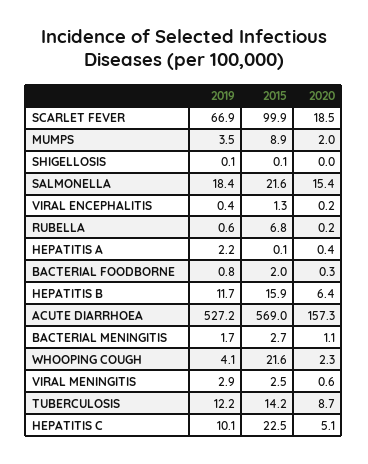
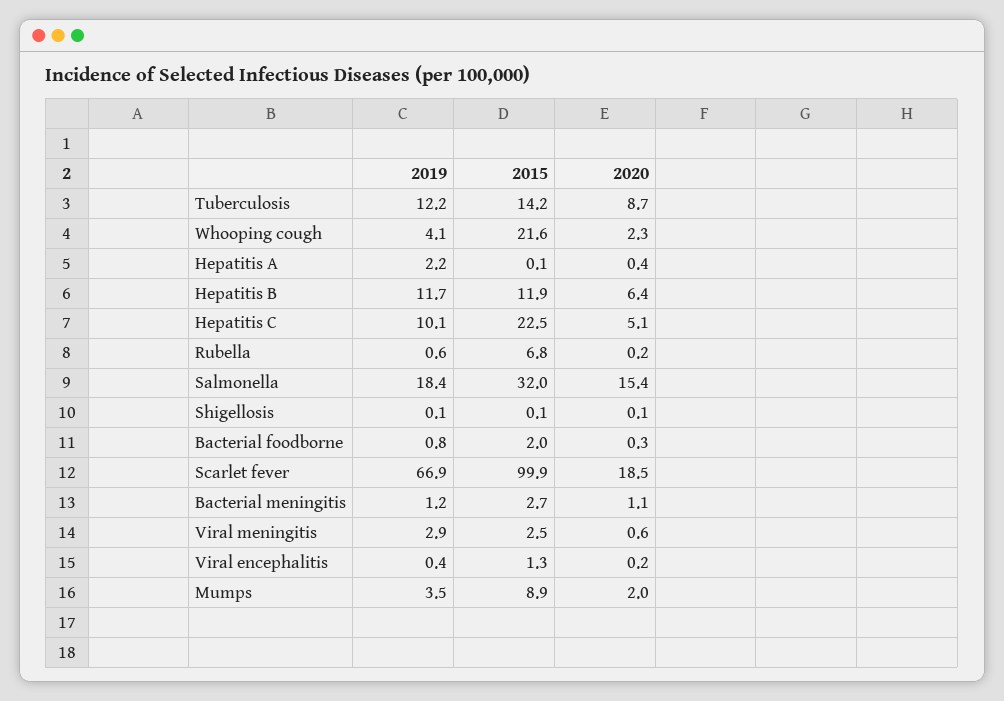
  {
    "2019": {
      "SCARLET FEVER": 66.9,
      "MUMPS": 3.5,
      "SHIGELLOSIS": 0.1,
      "SALMONELLA": 18.4,
      "VIRAL ENCEPHALITIS": 0.4,
      "RUBELLA": 0.6,
      "HEPATITIS A": 2.2,
      "BACTERIAL FOODBORNE": 0.8,
      "HEPATITIS B": 11.7,
-     "ACUTE DIARRHOEA": 527.2,
-     "BACTERIAL MENINGITIS": 1.7,
+     "BACTERIAL MENINGITIS": 1.2,
      "WHOOPING COUGH": 4.1,
      "VIRAL MENINGITIS": 2.9,
      "TUBERCULOSIS": 12.2,
      "HEPATITIS C": 10.1
    },
    "2015": {
      "SCARLET FEVER": 99.9,
      "MUMPS": 8.9,
      "SHIGELLOSIS": 0.1,
-     "SALMONELLA": 21.6,
+     "SALMONELLA": 32,
      "VIRAL ENCEPHALITIS": 1.3,
      "RUBELLA": 6.8,
      "HEPATITIS A": 0.1,
      "BACTERIAL FOODBORNE": 2,
-     "HEPATITIS B": 15.9,
+     "HEPATITIS B": 11.9,
-     "ACUTE DIARRHOEA": 569,
      "BACTERIAL MENINGITIS": 2.7,
      "WHOOPING COUGH": 21.6,
      "VIRAL MENINGITIS": 2.5,
      "TUBERCULOSIS": 14.2,
      "HEPATITIS C": 22.5
    },
    "2020": {
      "SCARLET FEVER": 18.5,
      "MUMPS": 2,
-     "SHIGELLOSIS": 0,
+     "SHIGELLOSIS": 0.1,
      "SALMONELLA": 15.4,
      "VIRAL ENCEPHALITIS": 0.2,
      "RUBELLA": 0.2,
      "HEPATITIS A": 0.4,
      "BACTERIAL FOODBORNE": 0.3,
      "HEPATITIS B": 6.4,
-     "ACUTE DIARRHOEA": 157.3,
      "BACTERIAL MENINGITIS": 1.1,
      "WHOOPING COUGH": 2.3,
      "VIRAL MENINGITIS": 0.6,
      "TUBERCULOSIS": 8.7,
      "HEPATITIS C": 5.1
    }
  }

